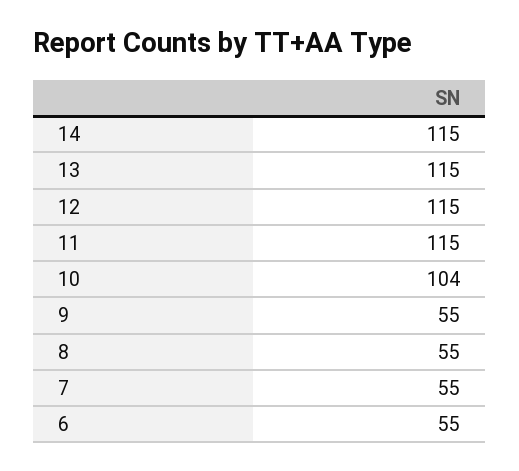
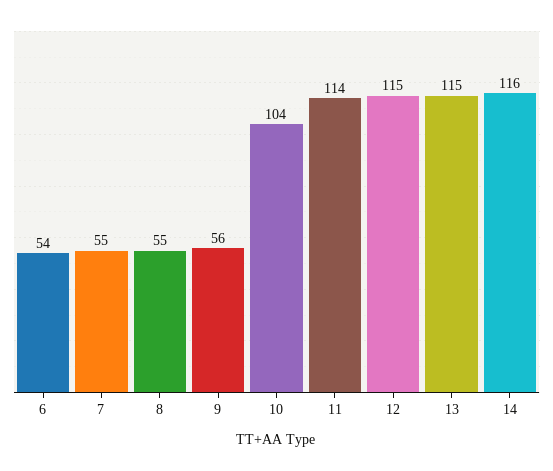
  {
-   "14": 115,
+   "14": 116,
    "13": 115,
    "12": 115,
-   "11": 115,
+   "11": 114,
    "10": 104,
-   "9": 55,
+   "9": 56,
    "8": 55,
    "7": 55,
-   "6": 55
+   "6": 54
  }

